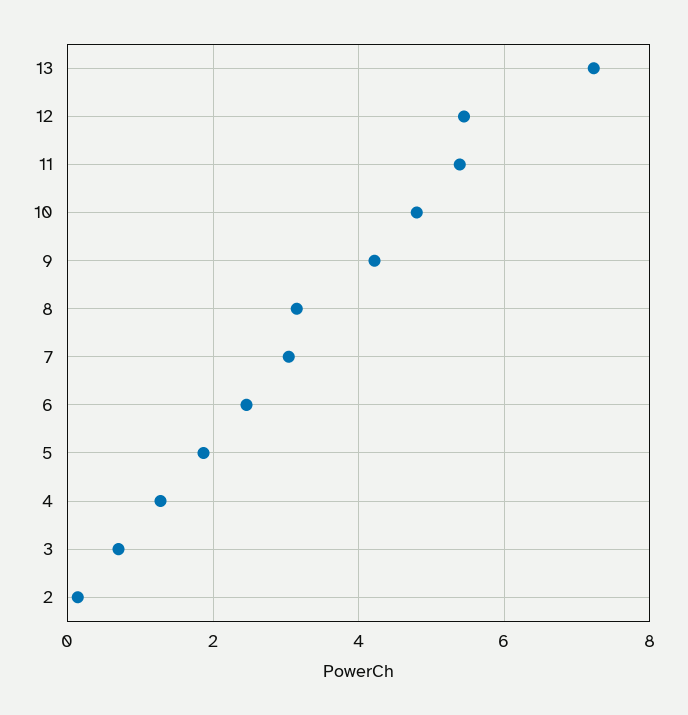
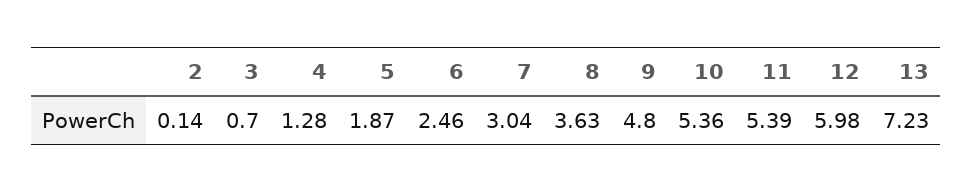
  {
    "13": 7.23,
-   "12": 5.4,
+   "12": 5.98,
    "11": 5.39,
-   "10": 4.8,
+   "10": 5.36,
-   "9": 4.2,
+   "9": 4.8,
-   "8": 3.2,
+   "8": 3.63,
    "7": 3.04,
    "6": 2.46,
    "5": 1.87,
    "4": 1.28,
    "3": 0.7,
    "2": 0.14
  }

